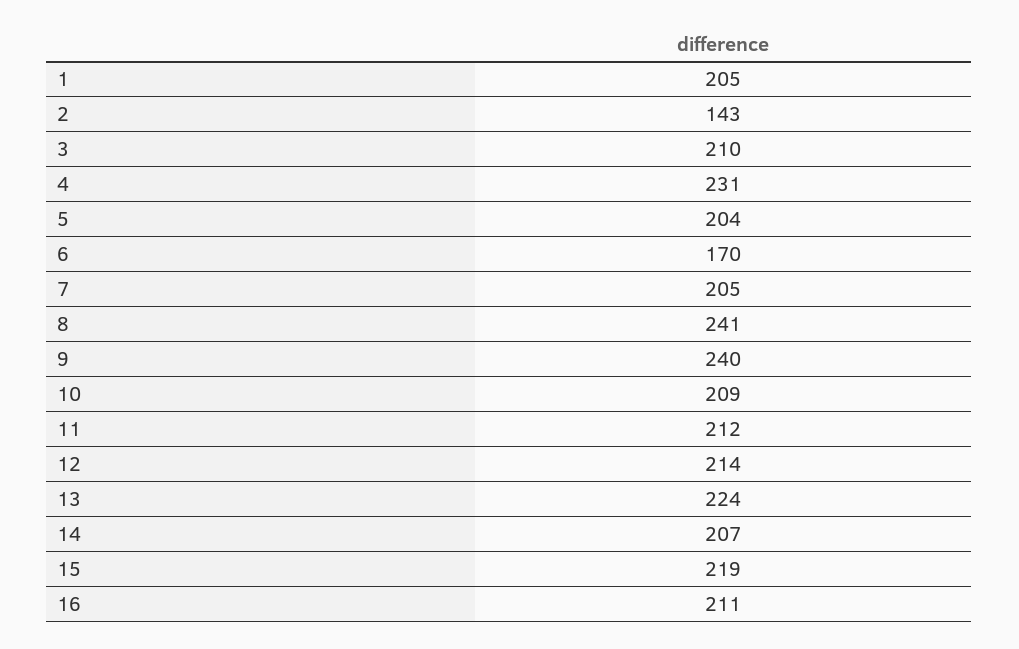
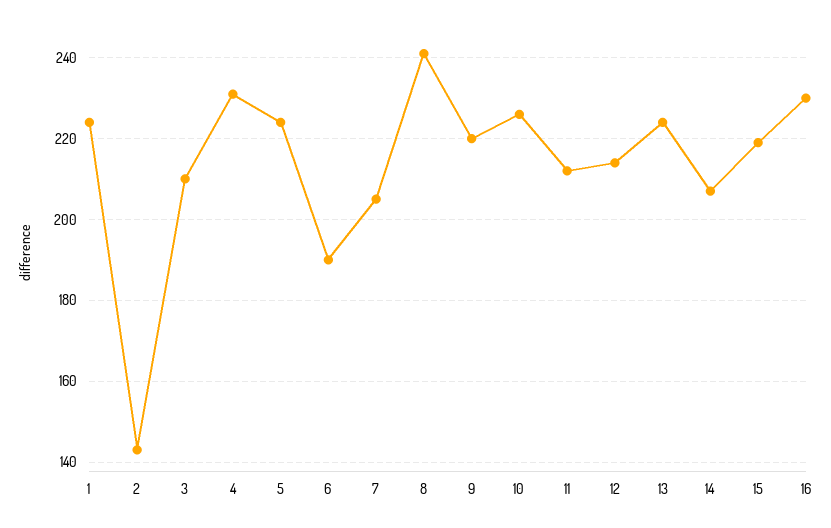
  {
-   "1": 205,
+   "1": 225,
    "2": 143,
    "3": 210,
    "4": 231,
-   "5": 204,
+   "5": 225,
-   "6": 170,
+   "6": 190,
    "7": 205,
    "8": 241,
-   "9": 240,
+   "9": 220,
-   "10": 209,
+   "10": 225,
    "11": 212,
    "12": 214,
    "13": 224,
    "14": 207,
    "15": 219,
-   "16": 211
+   "16": 230
  }

